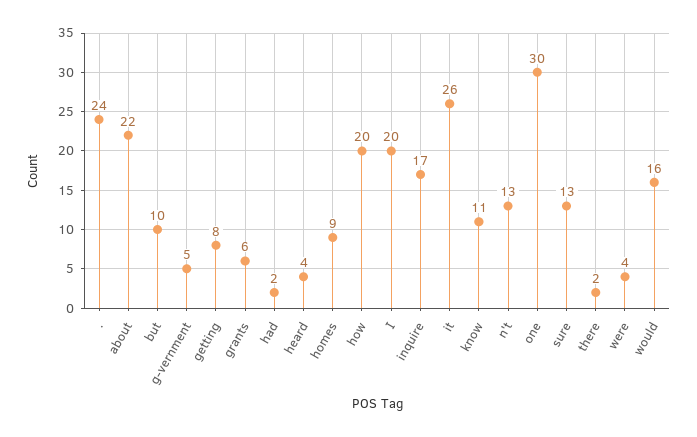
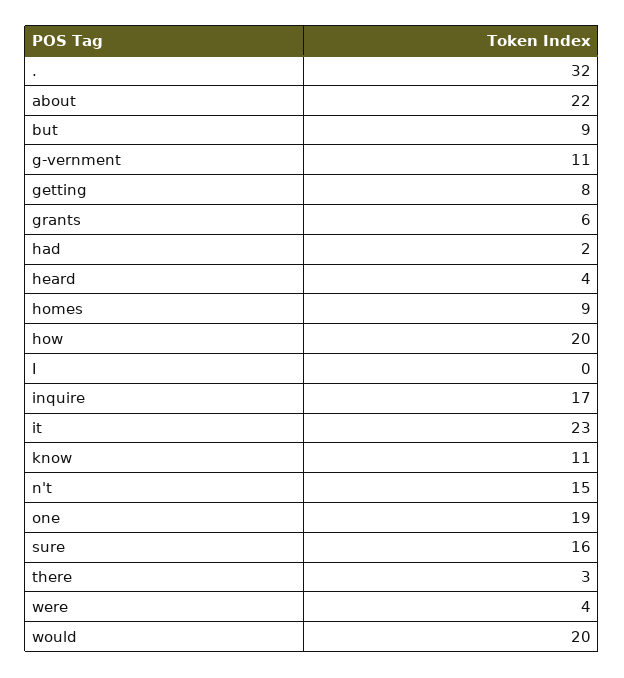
  {
-   ".": 24,
+   ".": 32,
    "about": 22,
-   "but": 10,
+   "but": 9,
-   "g-vernment": 5,
+   "g-vernment": 11,
    "getting": 8,
    "grants": 6,
    "had": 2,
    "heard": 4,
    "homes": 9,
    "how": 20,
-   "I": 20,
+   "I": 0,
    "inquire": 17,
-   "it": 26,
+   "it": 23,
    "know": 11,
-   "n't": 13,
+   "n't": 15,
-   "one": 30,
+   "one": 19,
-   "sure": 13,
+   "sure": 16,
-   "there": 2,
+   "there": 3,
    "were": 4,
-   "would": 16
+   "would": 20
  }

